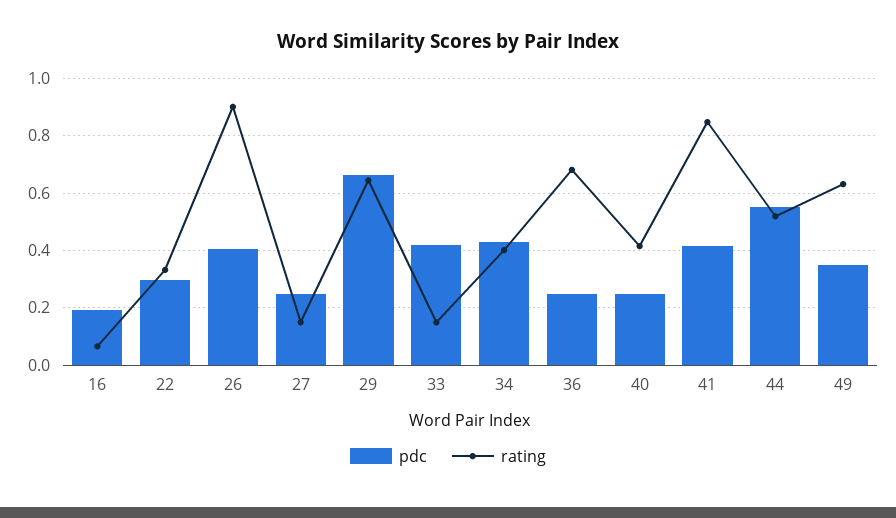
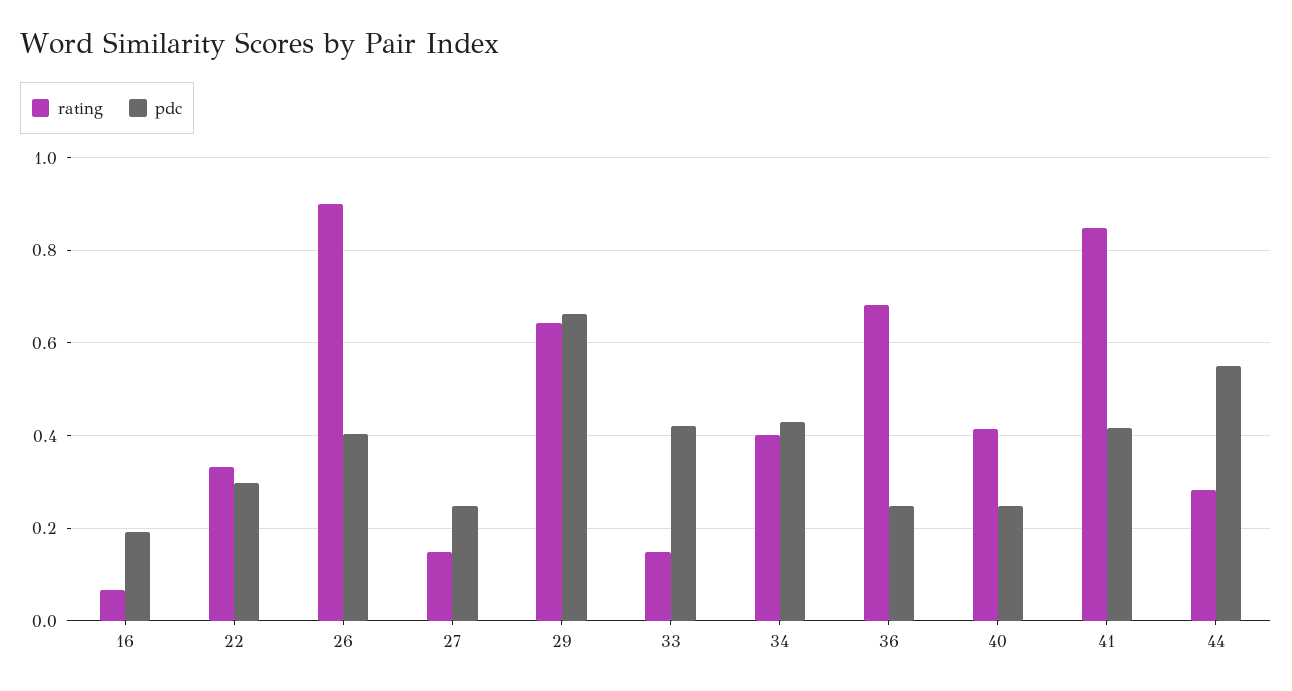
  {
    "pdc": {
      "16": 0.2,
      "22": 0.3,
      "26": 0.4,
      "27": 0.24,
      "29": 0.66,
      "33": 0.42,
      "34": 0.44,
      "36": 0.24,
      "40": 0.24,
      "41": 0.42,
-     "44": 0.56,
+     "44": 0.56
-     "49": 0.35
    },
    "rating": {
      "16": 0.06,
      "22": 0.34,
      "26": 0.9,
      "27": 0.14,
      "29": 0.64,
      "33": 0.14,
      "34": 0.4,
      "36": 0.68,
      "40": 0.42,
      "41": 0.84,
-     "44": 0.525,
+     "44": 0.28
-     "49": 0.625
    }
  }

